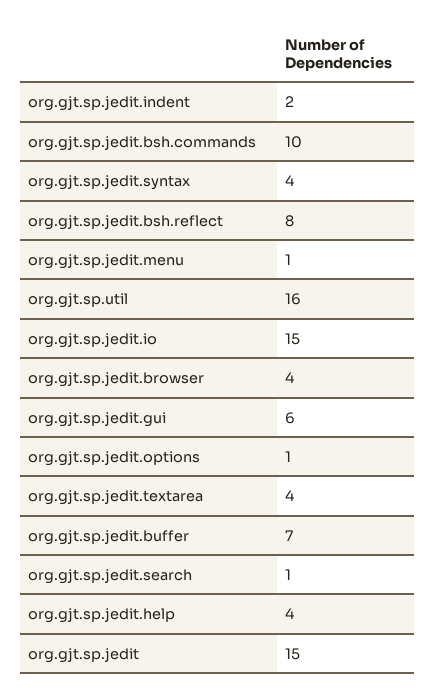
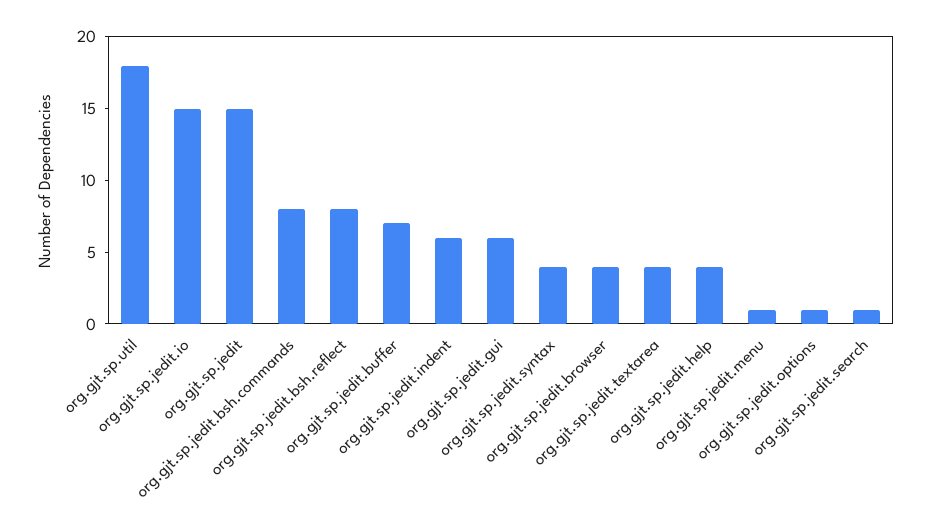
  {
-   "org.gjt.sp.jedit.indent": 2,
+   "org.gjt.sp.jedit.indent": 6,
-   "org.gjt.sp.jedit.bsh.commands": 10,
+   "org.gjt.sp.jedit.bsh.commands": 8,
    "org.gjt.sp.jedit.syntax": 4,
    "org.gjt.sp.jedit.bsh.reflect": 8,
    "org.gjt.sp.jedit.menu": 1,
-   "org.gjt.sp.util": 16,
+   "org.gjt.sp.util": 18,
    "org.gjt.sp.jedit.io": 15,
    "org.gjt.sp.jedit.browser": 4,
    "org.gjt.sp.jedit.gui": 6,
    "org.gjt.sp.jedit.options": 1,
    "org.gjt.sp.jedit.textarea": 4,
    "org.gjt.sp.jedit.buffer": 7,
    "org.gjt.sp.jedit.search": 1,
    "org.gjt.sp.jedit.help": 4,
    "org.gjt.sp.jedit": 15
  }

